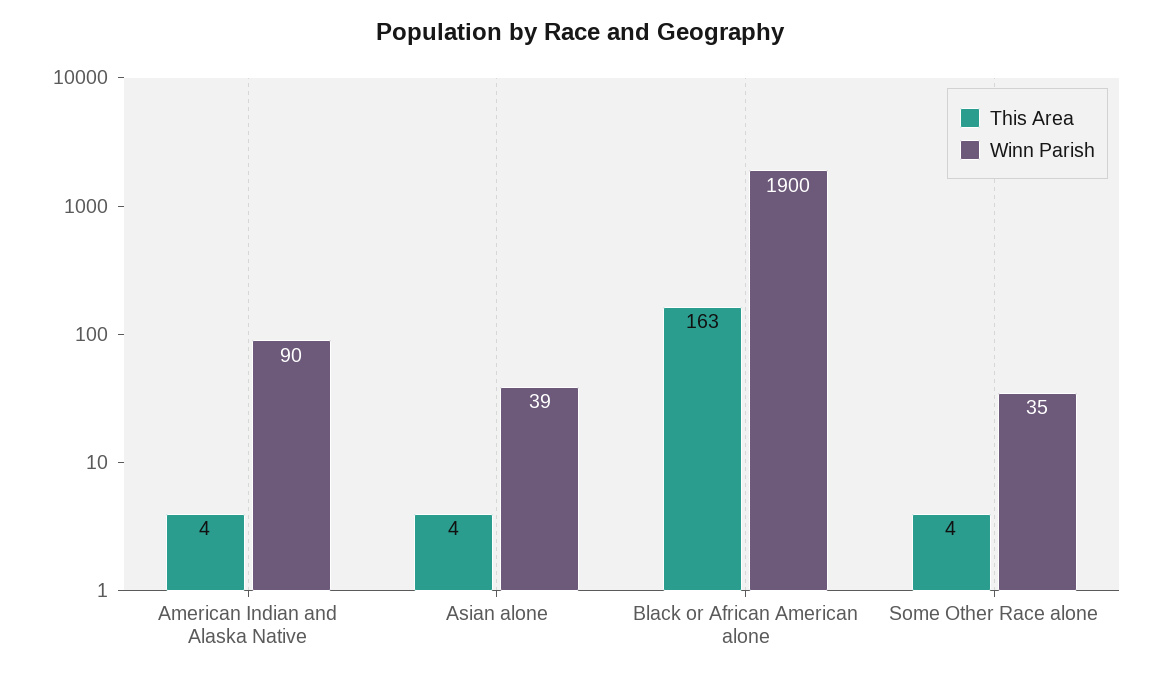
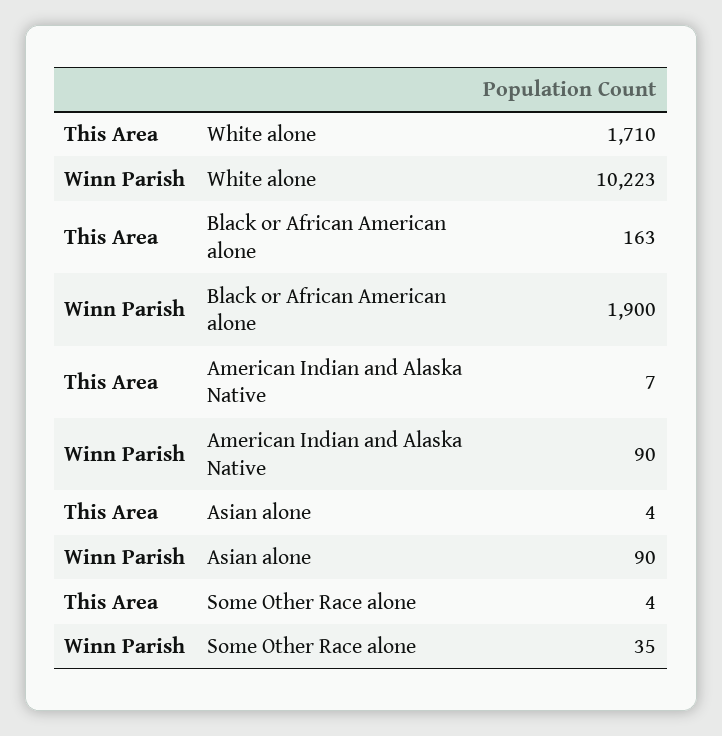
  {
    "This Area": {
-     "American Indian and Alaska Native": 4,
+     "American Indian and Alaska Native": 7,
      "Asian alone": 4,
      "Black or African American alone": 163,
-     "Some Other Race alone": 4
+     "Some Other Race alone": 4,
+     "White alone": 1710
    },
    "Winn Parish": {
      "American Indian and Alaska Native": 90,
-     "Asian alone": 39,
+     "Asian alone": 90,
      "Black or African American alone": 1900,
-     "Some Other Race alone": 35
+     "Some Other Race alone": 35,
+     "White alone": 10223
    }
  }

